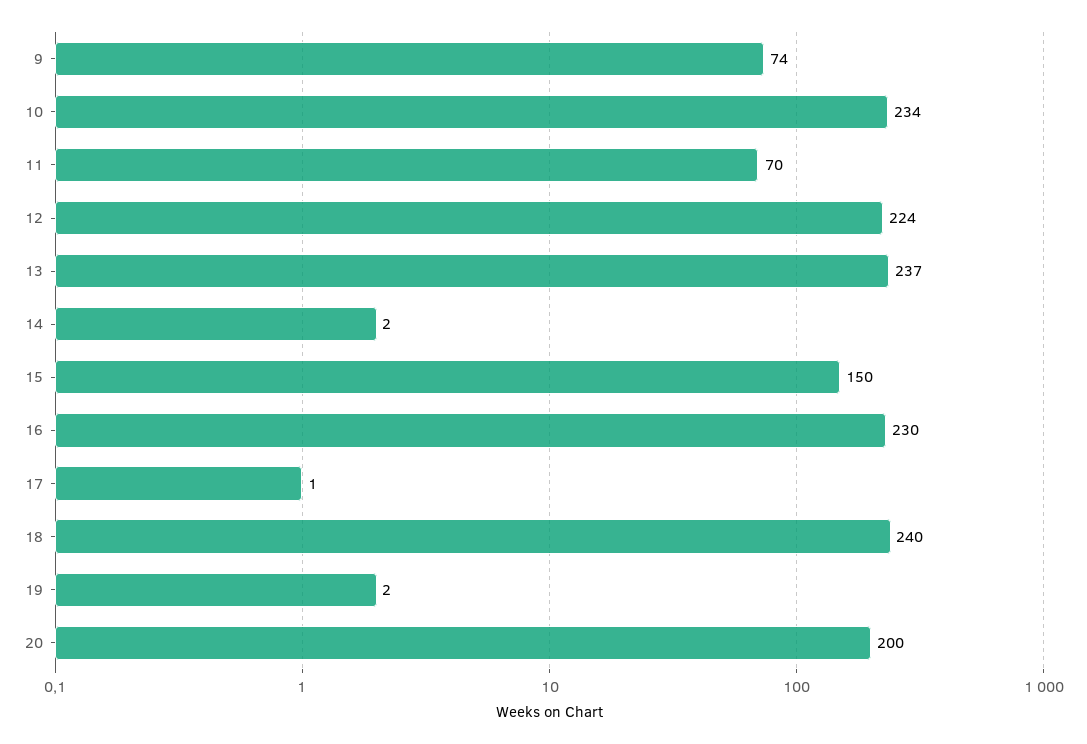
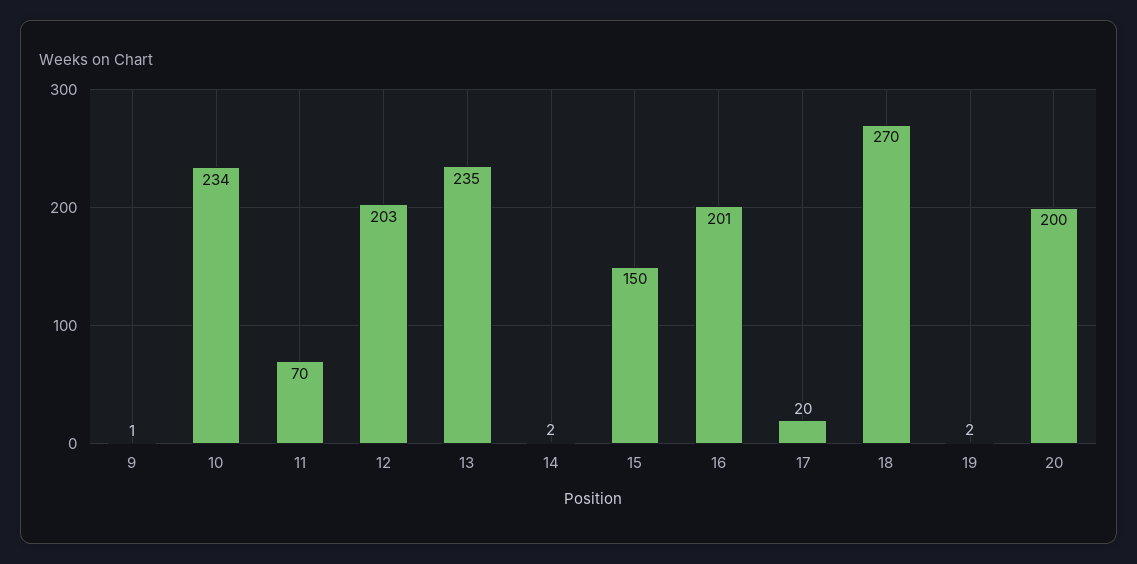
  {
-   "9": 74,
+   "9": 1,
    "10": 234,
    "11": 70,
-   "12": 224,
+   "12": 203,
-   "13": 237,
+   "13": 235,
    "14": 2,
    "15": 150,
-   "16": 230,
+   "16": 201,
-   "17": 1,
+   "17": 20,
-   "18": 240,
+   "18": 270,
    "19": 2,
    "20": 200
  }

